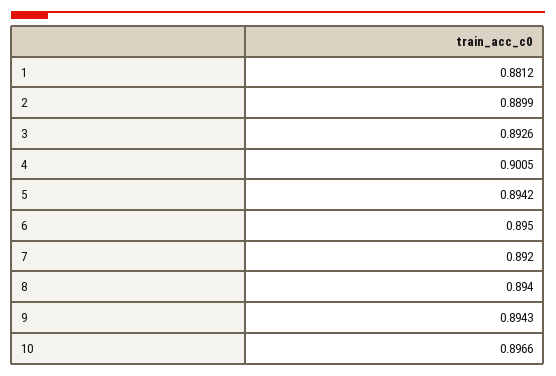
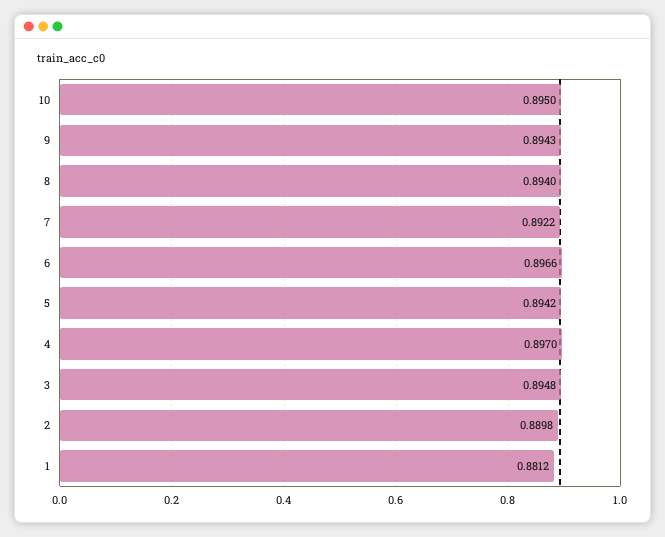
  {
    "1": 0.8812,
-   "2": 0.8899,
+   "2": 0.8898,
-   "3": 0.8926,
+   "3": 0.8948,
-   "4": 0.9005,
+   "4": 0.897,
    "5": 0.8942,
-   "6": 0.895,
+   "6": 0.8966,
-   "7": 0.892,
+   "7": 0.8922,
    "8": 0.894,
    "9": 0.8943,
-   "10": 0.8966
+   "10": 0.895
  }

